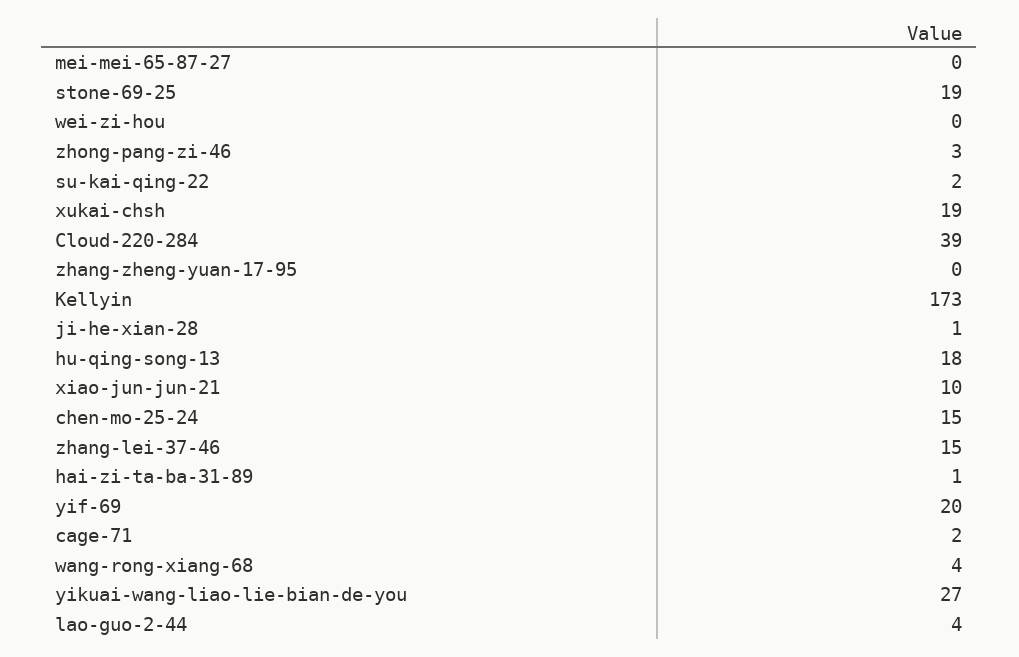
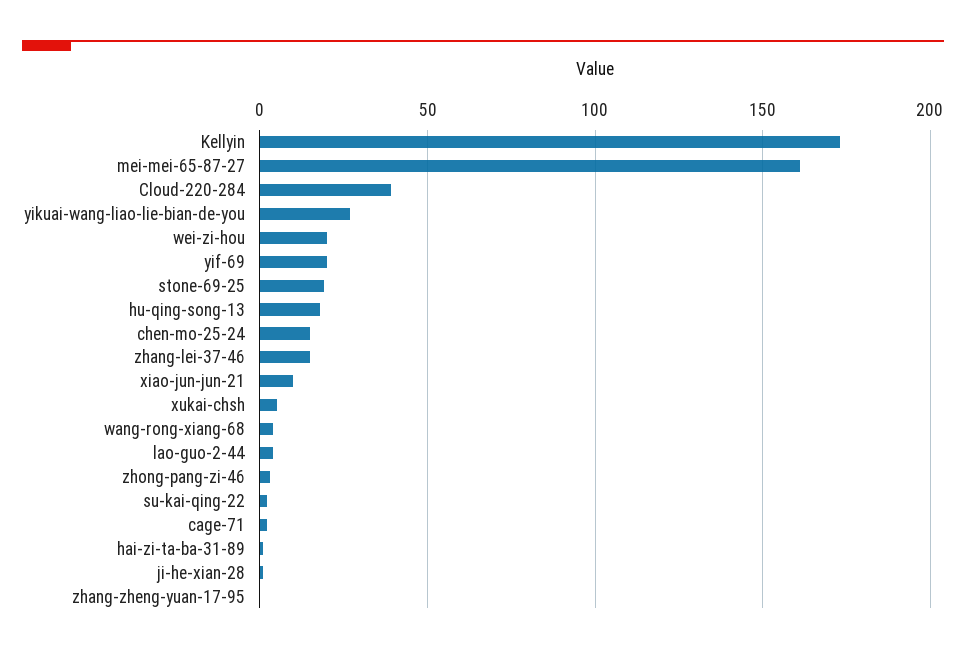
  {
-   "mei-mei-65-87-27": 0,
+   "mei-mei-65-87-27": 160,
    "stone-69-25": 19,
-   "wei-zi-hou": 0,
+   "wei-zi-hou": 20,
    "zhong-pang-zi-46": 3,
    "su-kai-qing-22": 2,
-   "xukai-chsh": 19,
+   "xukai-chsh": 5,
    "Cloud-220-284": 39,
    "zhang-zheng-yuan-17-95": 0,
    "Kellyin": 173,
    "ji-he-xian-28": 1,
    "hu-qing-song-13": 18,
    "xiao-jun-jun-21": 10,
    "chen-mo-25-24": 15,
    "zhang-lei-37-46": 15,
    "hai-zi-ta-ba-31-89": 1,
    "yif-69": 20,
    "cage-71": 2,
    "wang-rong-xiang-68": 4,
    "yikuai-wang-liao-lie-bian-de-you": 27,
    "lao-guo-2-44": 4
  }

